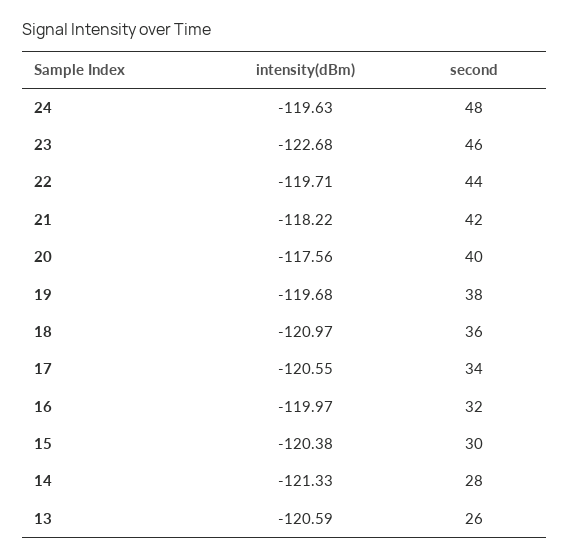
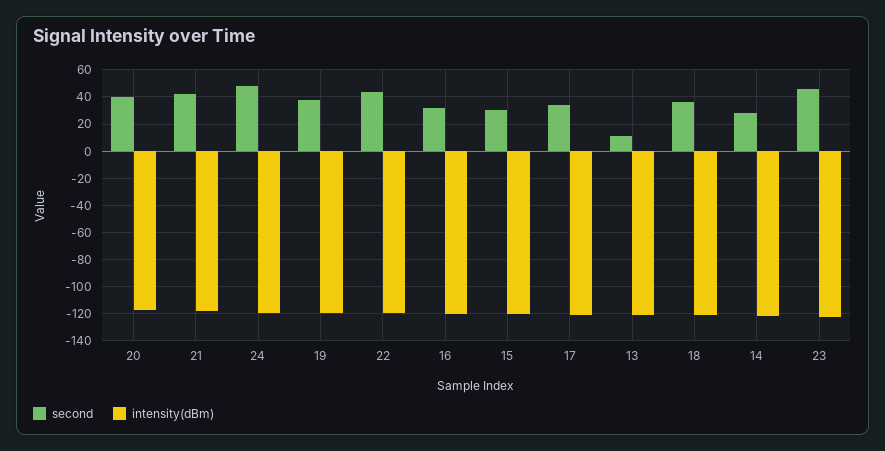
  {
    "intensity(dBm)": {
      "24": -119.63,
      "23": -122.68,
      "22": -119.71,
      "21": -118.22,
      "20": -117.56,
      "19": -119.68,
      "18": -120.97,
      "17": -120.55,
      "16": -119.97,
      "15": -120.38,
      "14": -121.33,
      "13": -120.59
    },
    "second": {
      "24": 48,
      "23": 46,
      "22": 44,
      "21": 42,
      "20": 40,
      "19": 38,
      "18": 36,
      "17": 34,
      "16": 32,
      "15": 30,
      "14": 28,
-     "13": 26
+     "13": 10
    }
  }

